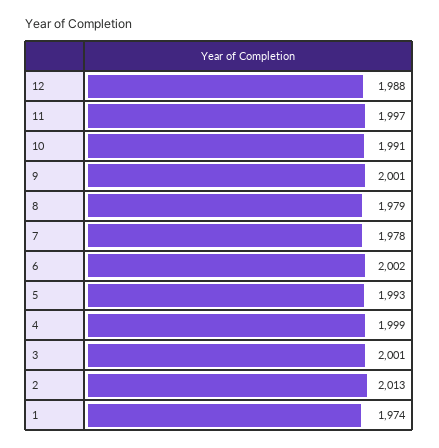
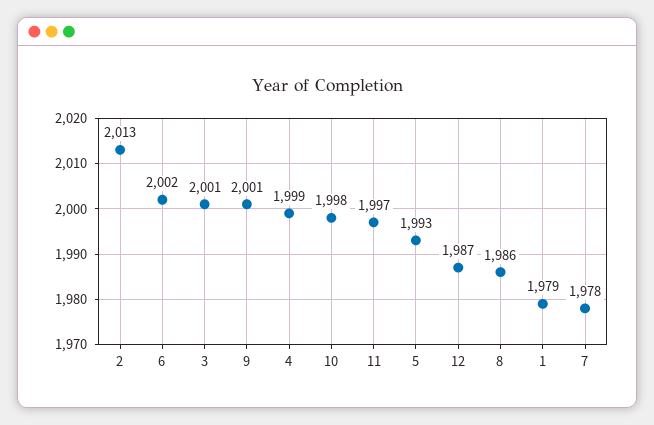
  {
-   "12": 1988,
+   "12": 1987,
    "11": 1997,
-   "10": 1991,
+   "10": 1998,
    "9": 2001,
-   "8": 1979,
+   "8": 1986,
    "7": 1978,
    "6": 2002,
    "5": 1993,
    "4": 1999,
    "3": 2001,
    "2": 2013,
-   "1": 1974
+   "1": 1979
  }

